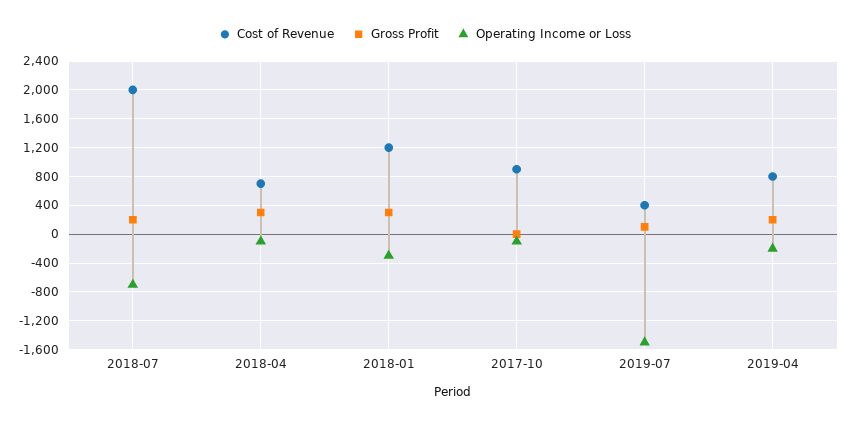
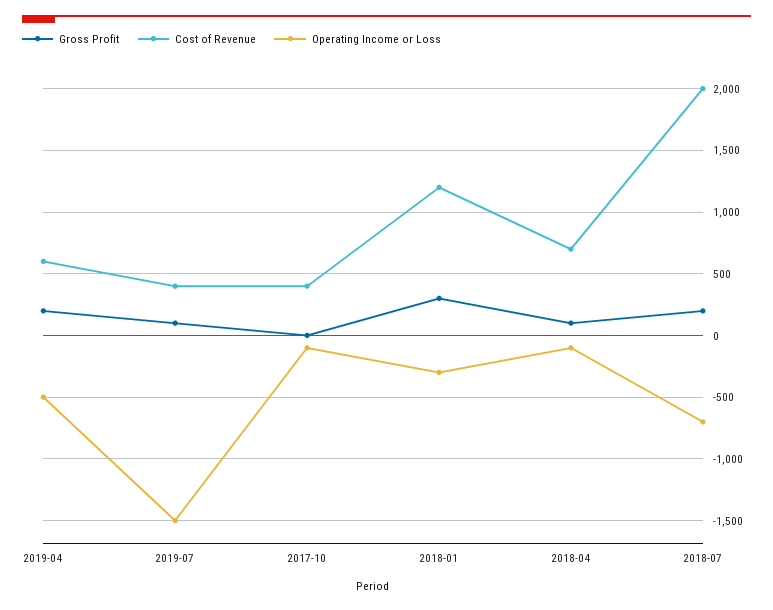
  {
    "Cost of Revenue": {
      "2018-07": 2000,
      "2018-04": 700,
      "2018-01": 1200,
-     "2017-10": 900,
+     "2017-10": 400,
      "2019-07": 400,
-     "2019-04": 800
+     "2019-04": 600
    },
    "Gross Profit": {
      "2018-07": 200,
-     "2018-04": 300,
+     "2018-04": 100,
      "2018-01": 300,
      "2017-10": 0,
      "2019-07": 100,
      "2019-04": 200
    },
    "Operating Income or Loss": {
      "2018-07": -700,
      "2018-04": -100,
      "2018-01": -300,
      "2017-10": -100,
      "2019-07": -1500,
-     "2019-04": -200
+     "2019-04": -500
    }
  }

